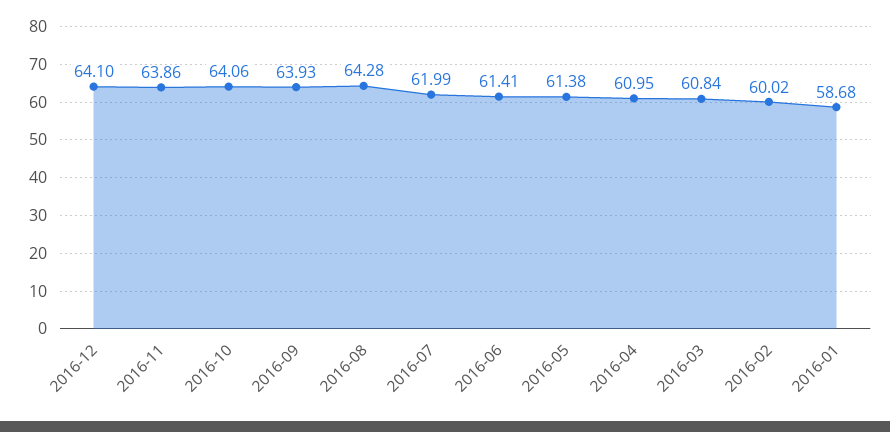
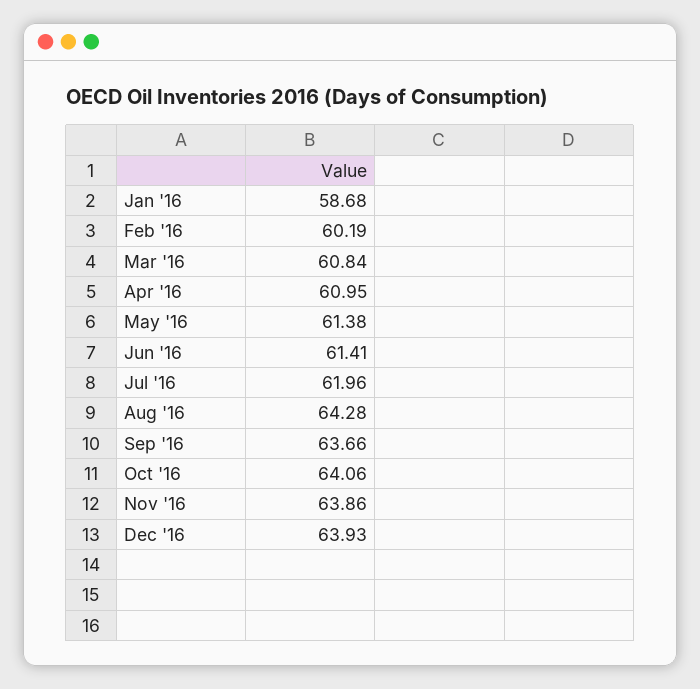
  {
-   "2016-12": 64.1,
+   "2016-12": 63.93,
    "2016-11": 63.86,
    "2016-10": 64.06,
-   "2016-09": 63.93,
+   "2016-09": 63.66,
    "2016-08": 64.28,
-   "2016-07": 61.99,
+   "2016-07": 61.96,
    "2016-06": 61.41,
    "2016-05": 61.38,
    "2016-04": 60.95,
    "2016-03": 60.84,
-   "2016-02": 60.02,
+   "2016-02": 60.19,
    "2016-01": 58.68
  }

